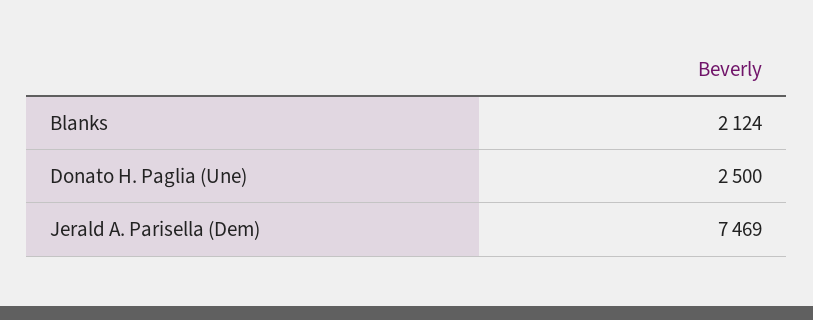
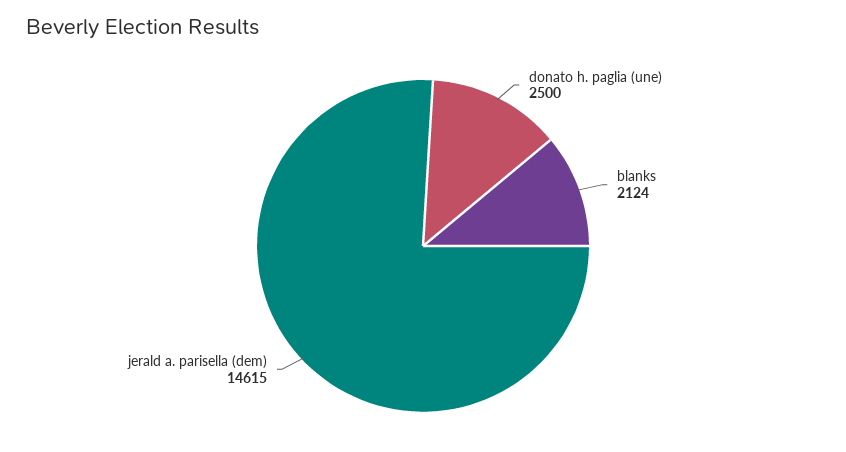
  {
    "Blanks": 2124,
    "Donato H. Paglia (Une)": 2500,
-   "Jerald A. Parisella (Dem)": 7469
+   "Jerald A. Parisella (Dem)": 14615
  }

